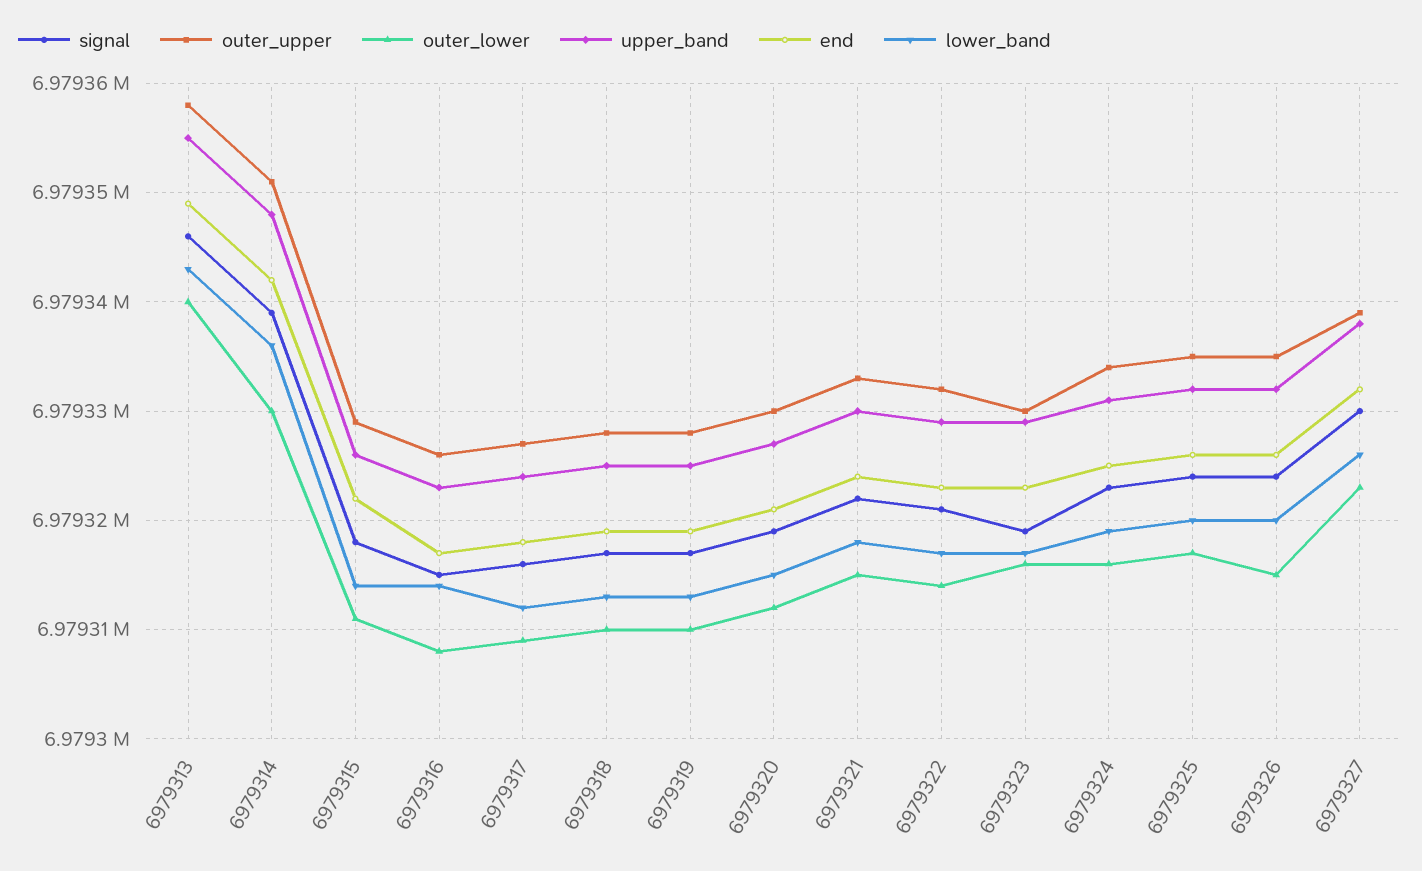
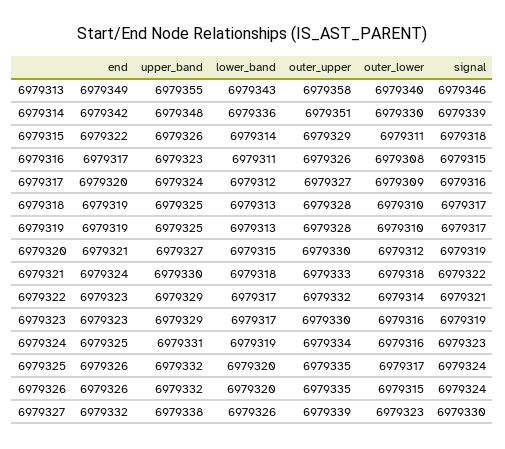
  {
    "signal": {
      "6979313": 6979346,
      "6979314": 6979339,
      "6979315": 6979318,
      "6979316": 6979315,
      "6979317": 6979316,
      "6979318": 6979317,
      "6979319": 6979317,
      "6979320": 6979319,
      "6979321": 6979322,
      "6979322": 6979321,
      "6979323": 6979319,
      "6979324": 6979323,
      "6979325": 6979324,
      "6979326": 6979324,
      "6979327": 6979330
    },
    "outer_upper": {
      "6979313": 6979358,
      "6979314": 6979351,
      "6979315": 6979329,
      "6979316": 6979326,
      "6979317": 6979327,
      "6979318": 6979328,
      "6979319": 6979328,
      "6979320": 6979330,
      "6979321": 6979333,
      "6979322": 6979332,
      "6979323": 6979330,
      "6979324": 6979334,
      "6979325": 6979335,
      "6979326": 6979335,
      "6979327": 6979339
    },
    "outer_lower": {
      "6979313": 6979340,
      "6979314": 6979330,
      "6979315": 6979311,
      "6979316": 6979308,
      "6979317": 6979309,
      "6979318": 6979310,
      "6979319": 6979310,
      "6979320": 6979312,
-     "6979321": 6979315,
+     "6979321": 6979318,
      "6979322": 6979314,
      "6979323": 6979316,
      "6979324": 6979316,
      "6979325": 6979317,
      "6979326": 6979315,
      "6979327": 6979323
    },
    "upper_band": {
      "6979313": 6979355,
      "6979314": 6979348,
      "6979315": 6979326,
      "6979316": 6979323,
      "6979317": 6979324,
      "6979318": 6979325,
      "6979319": 6979325,
      "6979320": 6979327,
      "6979321": 6979330,
      "6979322": 6979329,
      "6979323": 6979329,
      "6979324": 6979331,
      "6979325": 6979332,
      "6979326": 6979332,
      "6979327": 6979338
    },
    "end": {
      "6979313": 6979349,
      "6979314": 6979342,
      "6979315": 6979322,
      "6979316": 6979317,
-     "6979317": 6979318,
+     "6979317": 6979320,
      "6979318": 6979319,
      "6979319": 6979319,
      "6979320": 6979321,
      "6979321": 6979324,
      "6979322": 6979323,
      "6979323": 6979323,
      "6979324": 6979325,
      "6979325": 6979326,
      "6979326": 6979326,
      "6979327": 6979332
    },
    "lower_band": {
      "6979313": 6979343,
      "6979314": 6979336,
      "6979315": 6979314,
-     "6979316": 6979314,
+     "6979316": 6979311,
      "6979317": 6979312,
      "6979318": 6979313,
      "6979319": 6979313,
      "6979320": 6979315,
      "6979321": 6979318,
      "6979322": 6979317,
      "6979323": 6979317,
      "6979324": 6979319,
      "6979325": 6979320,
      "6979326": 6979320,
      "6979327": 6979326
    }
  }

